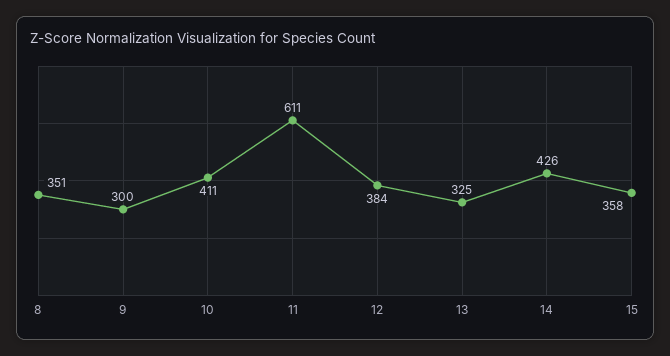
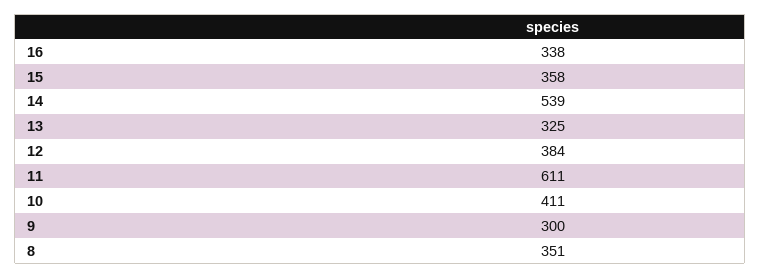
  {
    "8": 351,
    "9": 300,
    "10": 411,
    "11": 611,
    "12": 384,
    "13": 325,
-   "14": 426,
+   "14": 539,
-   "15": 358
+   "15": 358,
+   "16": 338
  }

